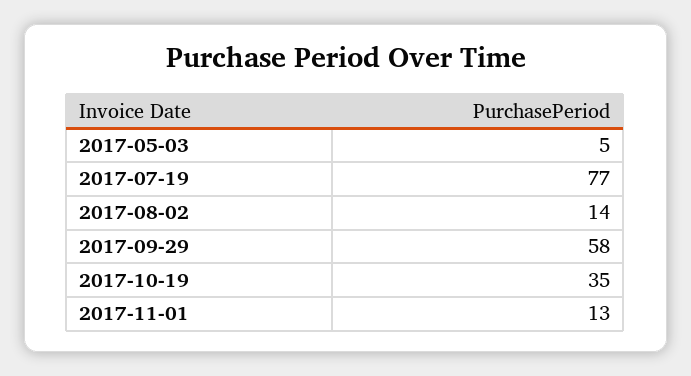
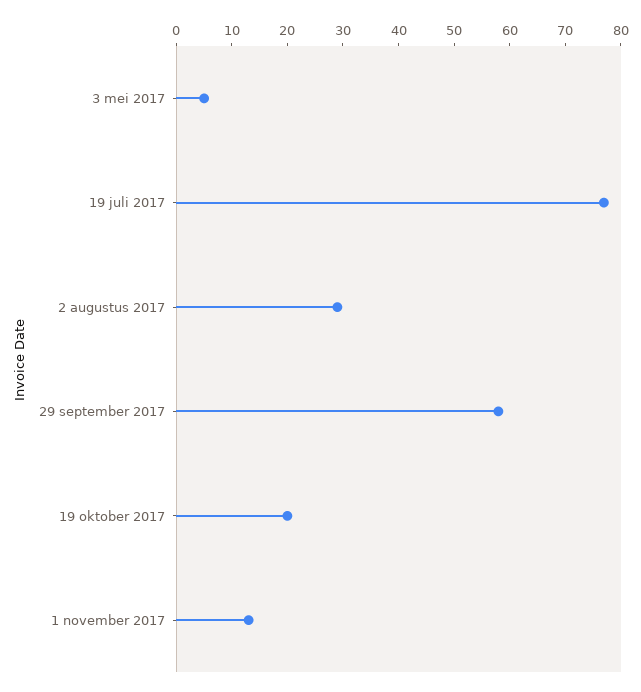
  {
    "2017-05-03": 5,
    "2017-07-19": 77,
-   "2017-08-02": 14,
+   "2017-08-02": 30,
    "2017-09-29": 58,
-   "2017-10-19": 35,
+   "2017-10-19": 20,
    "2017-11-01": 13
  }

